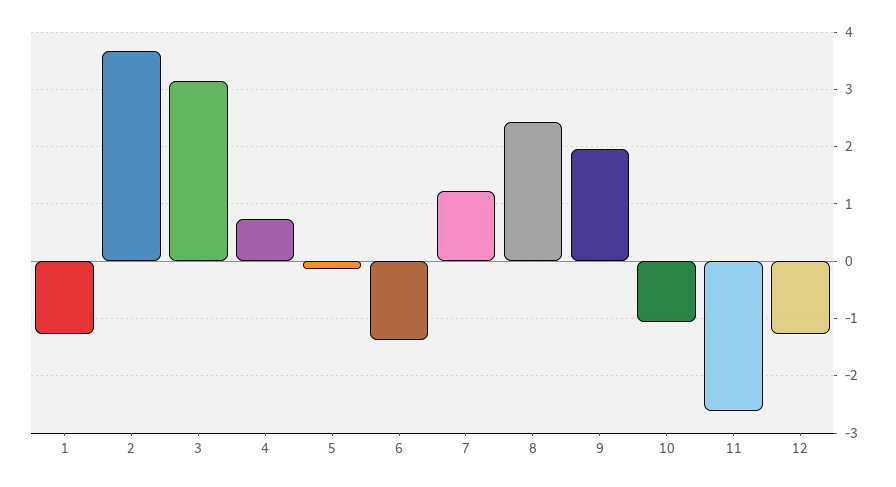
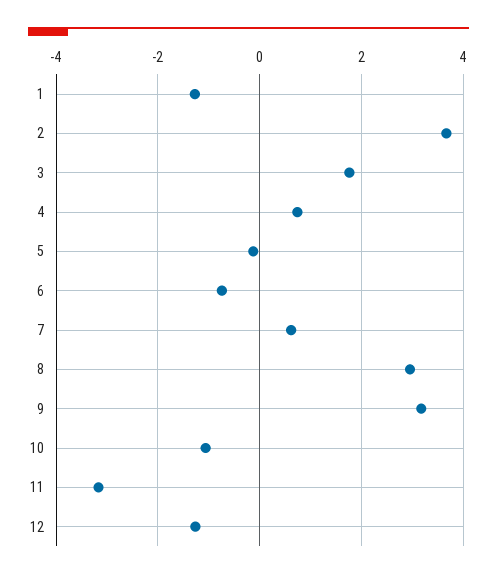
  {
    "1": -1.2,
    "2": 3.6,
-   "3": 3.2,
+   "3": 1.8,
    "4": 0.8,
    "5": -0.2,
-   "6": -1.4,
+   "6": -0.8,
-   "7": 1.2,
+   "7": 0.6,
-   "8": 2.4,
+   "8": 3,
-   "9": 2,
+   "9": 3.2,
    "10": -1,
-   "11": -2.6,
+   "11": -3.2,
    "12": -1.2
  }

